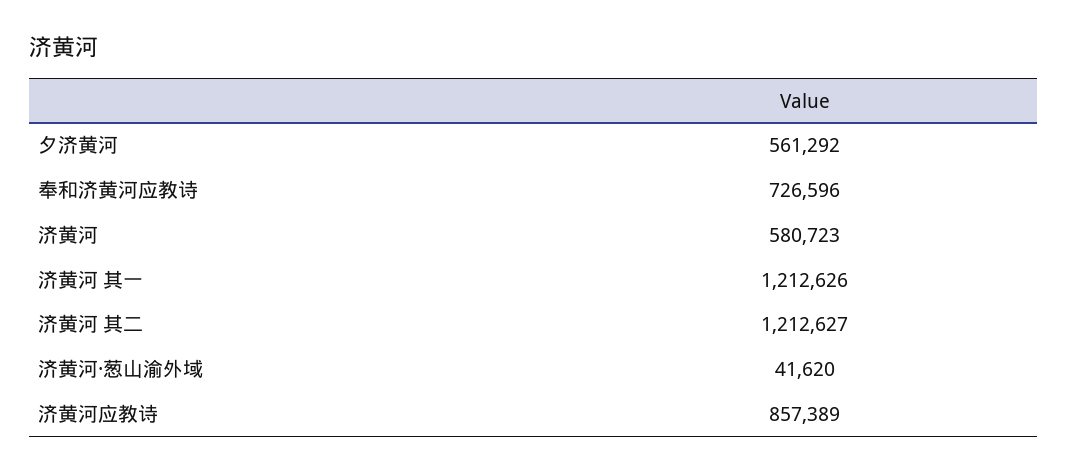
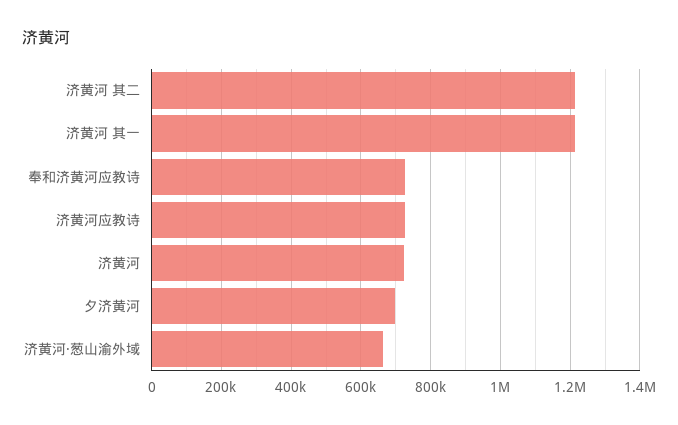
  {
-   "夕济黄河": 561292,
+   "夕济黄河": 700000,
    "奉和济黄河应教诗": 726596,
-   "济黄河": 580723,
+   "济黄河": 720000,
    "济黄河 其一": 1212626,
    "济黄河 其二": 1212627,
-   "济黄河·葱山渝外域": 41620,
+   "济黄河·葱山渝外域": 660000,
-   "济黄河应教诗": 857389
+   "济黄河应教诗": 720000
  }

